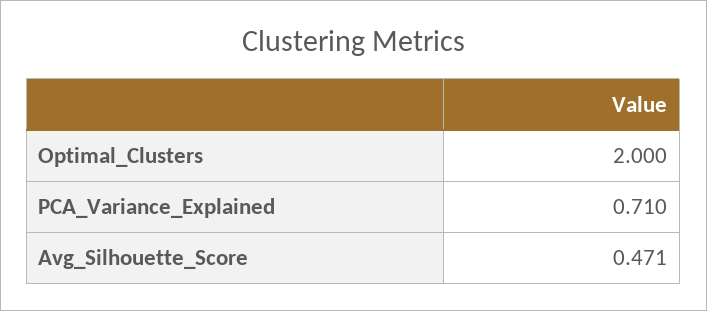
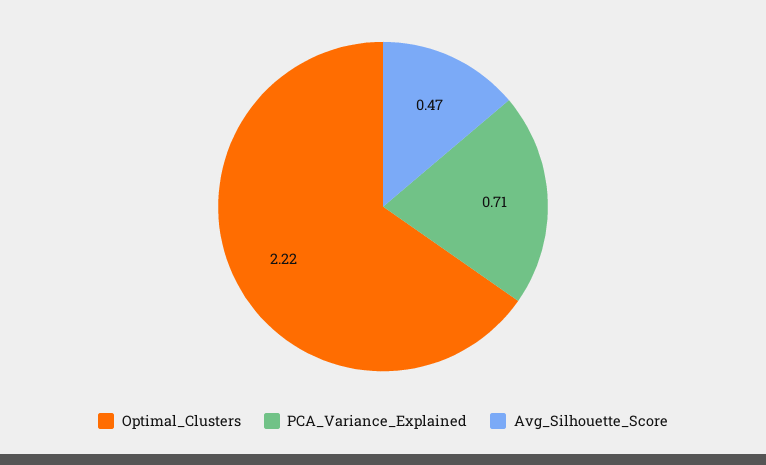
  {
-   "Optimal_Clusters": 2,
+   "Optimal_Clusters": 2.22,
    "PCA_Variance_Explained": 0.71,
    "Avg_Silhouette_Score": 0.471
  }

